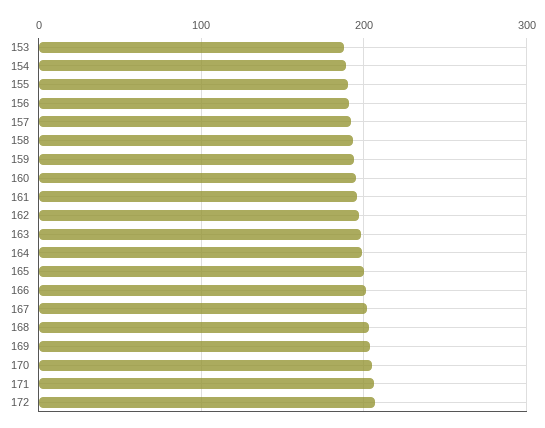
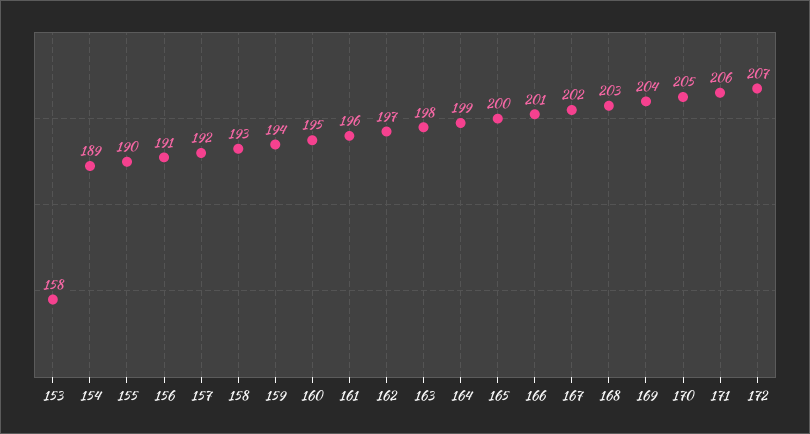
  {
-   "153": 190,
+   "153": 158,
    "154": 189,
    "155": 190,
    "156": 191,
    "157": 192,
    "158": 193,
    "159": 194,
    "160": 195,
    "161": 196,
    "162": 197,
    "163": 198,
    "164": 199,
    "165": 200,
    "166": 201,
    "167": 202,
    "168": 203,
    "169": 204,
    "170": 205,
    "171": 206,
    "172": 207
  }

